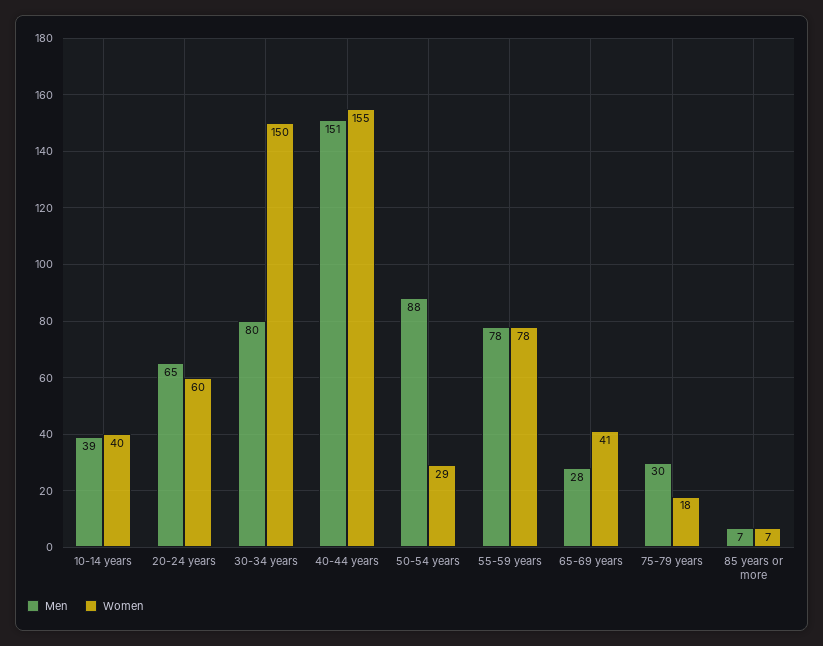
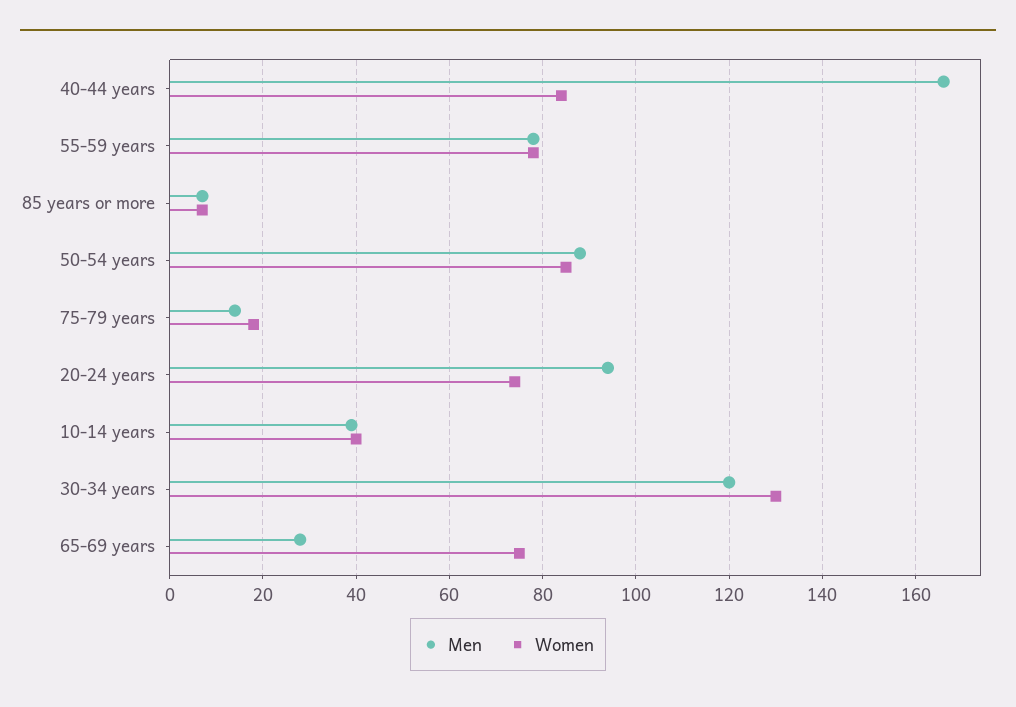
  {
    "Men": {
      "10-14 years": 39,
-     "20-24 years": 65,
+     "20-24 years": 95,
-     "30-34 years": 80,
+     "30-34 years": 120,
-     "40-44 years": 151,
+     "40-44 years": 165,
      "50-54 years": 88,
      "55-59 years": 78,
      "65-69 years": 28,
-     "75-79 years": 30,
+     "75-79 years": 15,
      "85 years or more": 7
    },
    "Women": {
      "10-14 years": 40,
-     "20-24 years": 60,
+     "20-24 years": 75,
-     "30-34 years": 150,
+     "30-34 years": 130,
-     "40-44 years": 155,
+     "40-44 years": 85,
-     "50-54 years": 29,
+     "50-54 years": 85,
      "55-59 years": 78,
-     "65-69 years": 41,
+     "65-69 years": 75,
      "75-79 years": 18,
      "85 years or more": 7
    }
  }

